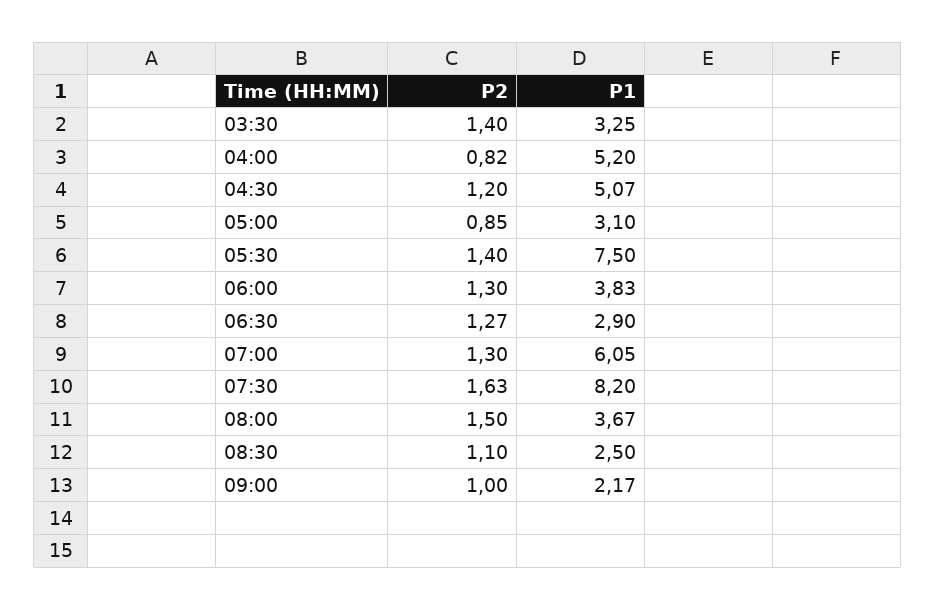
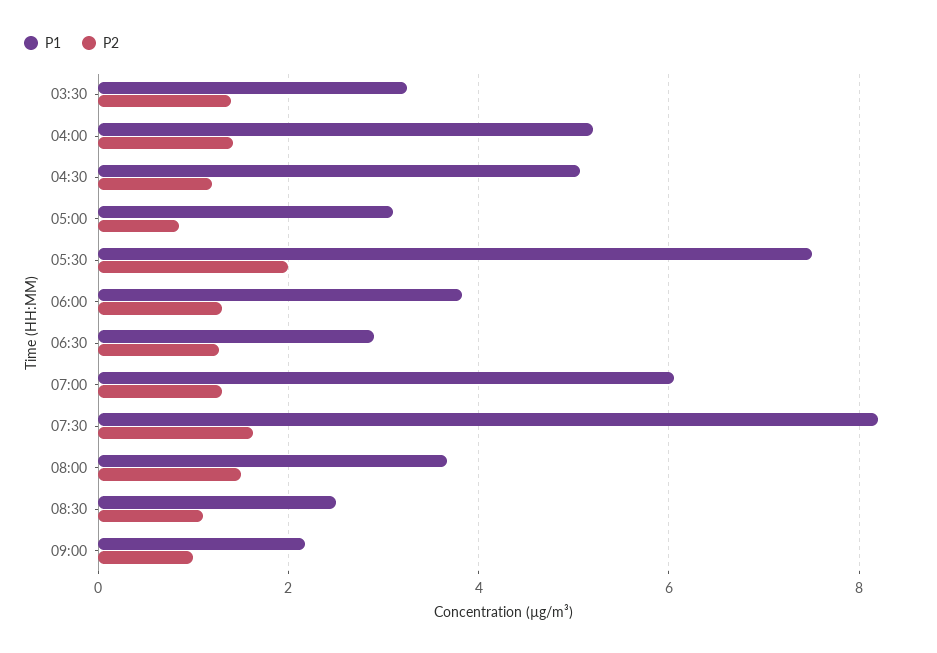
  {
    "P2": {
      "03:30": 1.4,
-     "04:00": 0.82,
+     "04:00": 1.4,
      "04:30": 1.2,
      "05:00": 0.85,
-     "05:30": 1.4,
+     "05:30": 2,
      "06:00": 1.3,
      "06:30": 1.27,
      "07:00": 1.3,
      "07:30": 1.63,
      "08:00": 1.5,
      "08:30": 1.1,
      "09:00": 1
    },
    "P1": {
      "03:30": 3.25,
      "04:00": 5.2,
      "04:30": 5.07,
      "05:00": 3.1,
      "05:30": 7.5,
      "06:00": 3.83,
      "06:30": 2.9,
      "07:00": 6.05,
      "07:30": 8.2,
      "08:00": 3.67,
      "08:30": 2.5,
      "09:00": 2.17
    }
  }

